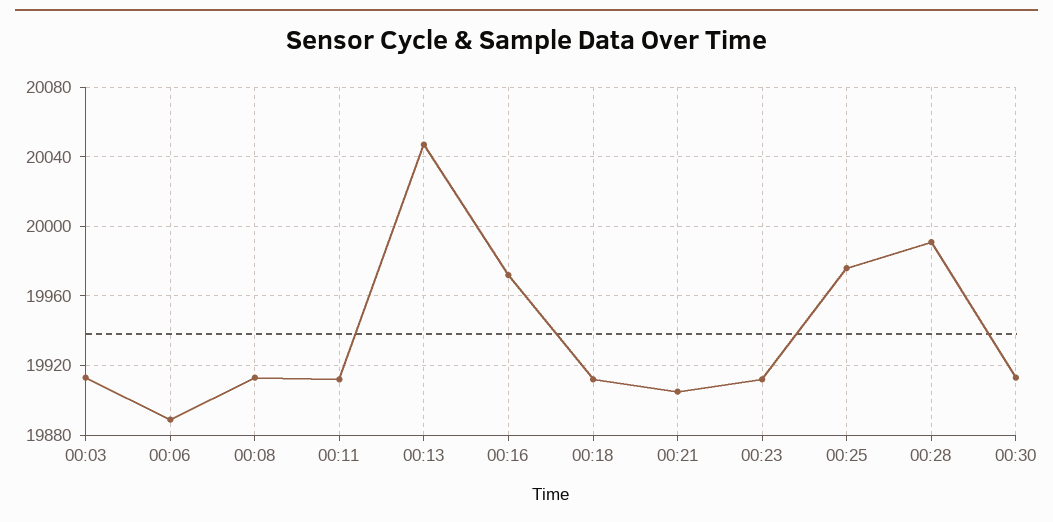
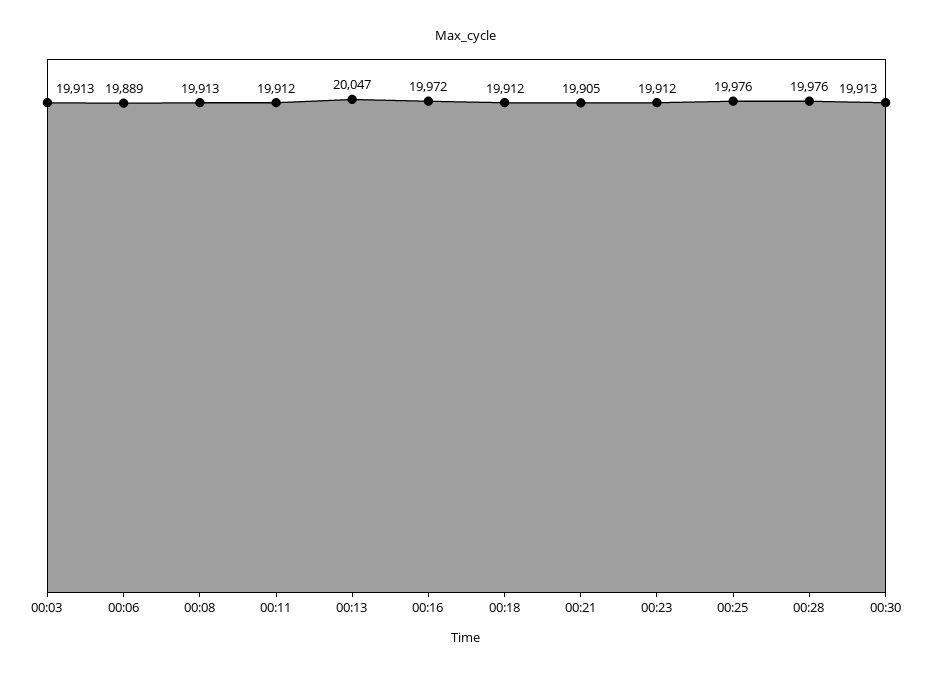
  {
    "00:03": 19913,
    "00:06": 19889,
    "00:08": 19913,
    "00:11": 19912,
    "00:13": 20047,
    "00:16": 19972,
    "00:18": 19912,
    "00:21": 19905,
    "00:23": 19912,
    "00:25": 19976,
-   "00:28": 19990,
+   "00:28": 19976,
    "00:30": 19913
  }

